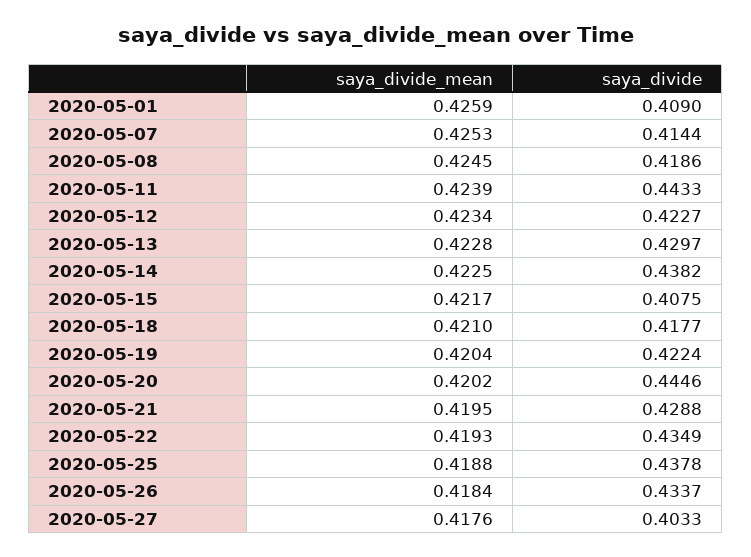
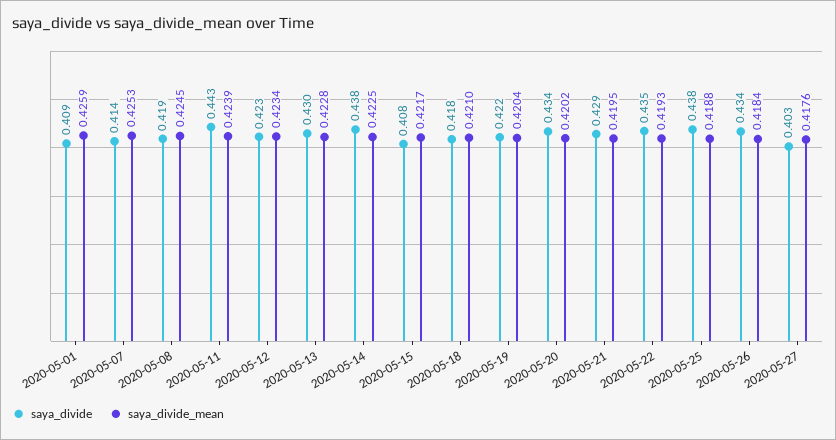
  {
    "saya_divide_mean": {
      "2020-05-01": 0.4259,
      "2020-05-07": 0.4253,
      "2020-05-08": 0.4245,
      "2020-05-11": 0.4239,
      "2020-05-12": 0.4234,
      "2020-05-13": 0.4228,
      "2020-05-14": 0.4225,
      "2020-05-15": 0.4217,
      "2020-05-18": 0.421,
      "2020-05-19": 0.4204,
      "2020-05-20": 0.4202,
      "2020-05-21": 0.4195,
      "2020-05-22": 0.4193,
      "2020-05-25": 0.4188,
      "2020-05-26": 0.4184,
      "2020-05-27": 0.4176
    },
    "saya_divide": {
      "2020-05-01": 0.409,
      "2020-05-07": 0.4144,
      "2020-05-08": 0.4186,
      "2020-05-11": 0.4433,
      "2020-05-12": 0.4227,
      "2020-05-13": 0.4297,
      "2020-05-14": 0.4382,
      "2020-05-15": 0.4075,
      "2020-05-18": 0.4177,
      "2020-05-19": 0.4224,
-     "2020-05-20": 0.4446,
+     "2020-05-20": 0.434,
      "2020-05-21": 0.4288,
      "2020-05-22": 0.4349,
      "2020-05-25": 0.4378,
      "2020-05-26": 0.4337,
      "2020-05-27": 0.4033
    }
  }

